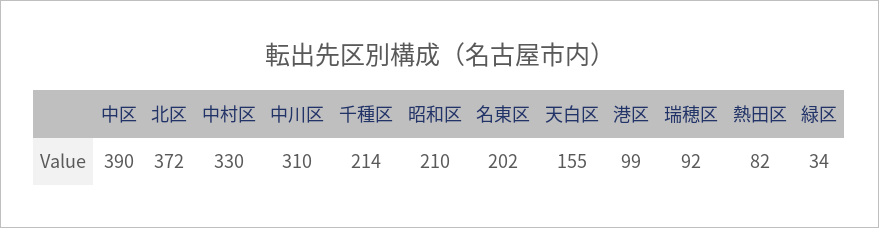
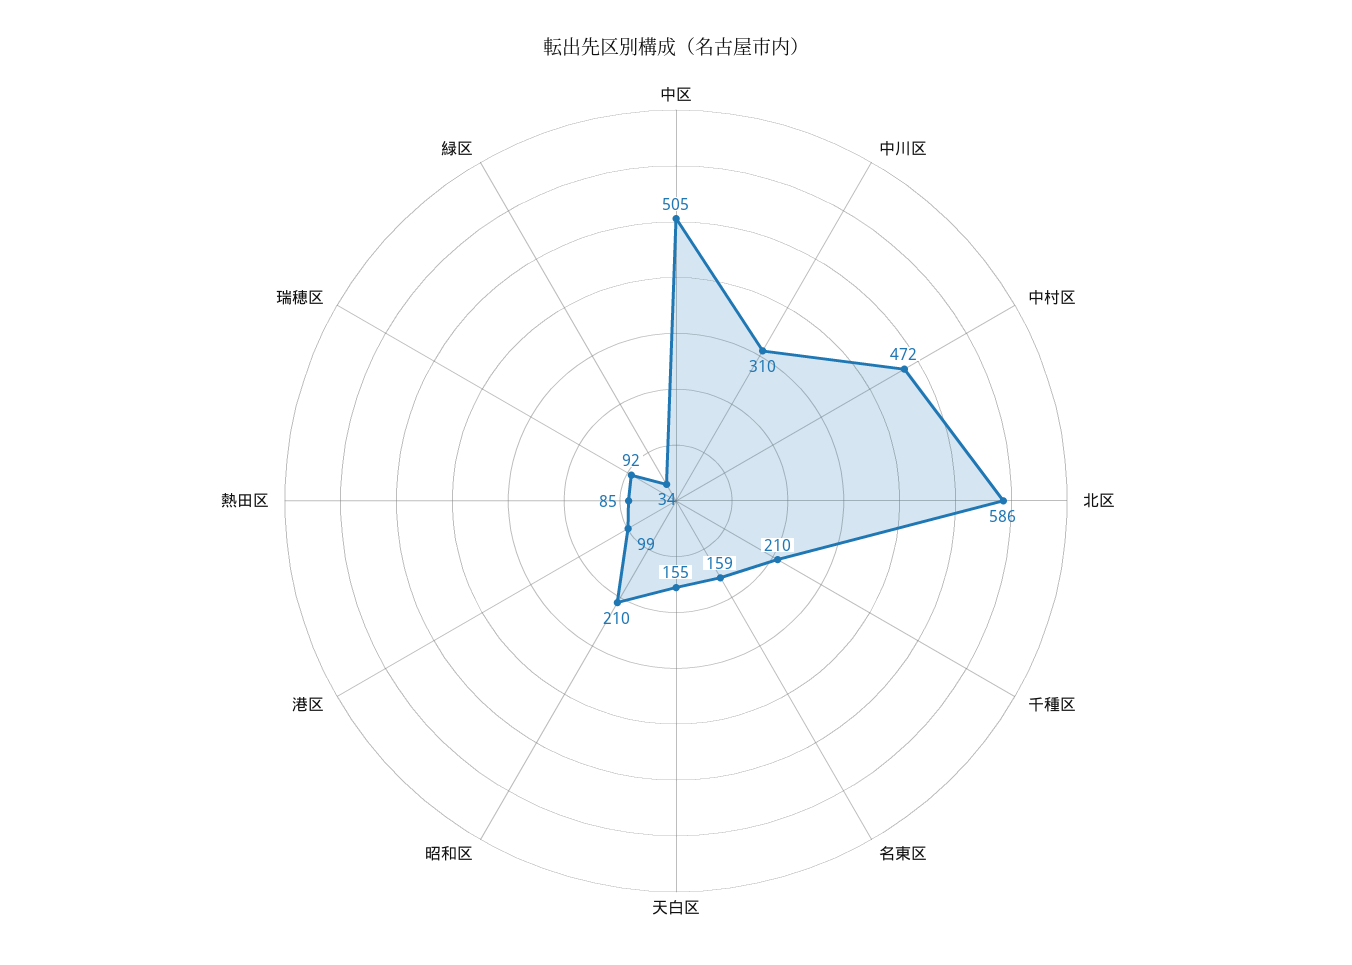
  {
-   "中区": 390,
+   "中区": 505,
-   "北区": 372,
+   "北区": 586,
-   "中村区": 330,
+   "中村区": 472,
    "中川区": 310,
-   "千種区": 214,
+   "千種区": 210,
    "昭和区": 210,
-   "名東区": 202,
+   "名東区": 159,
    "天白区": 155,
    "港区": 99,
    "瑞穂区": 92,
-   "熱田区": 82,
+   "熱田区": 85,
    "緑区": 34
  }

